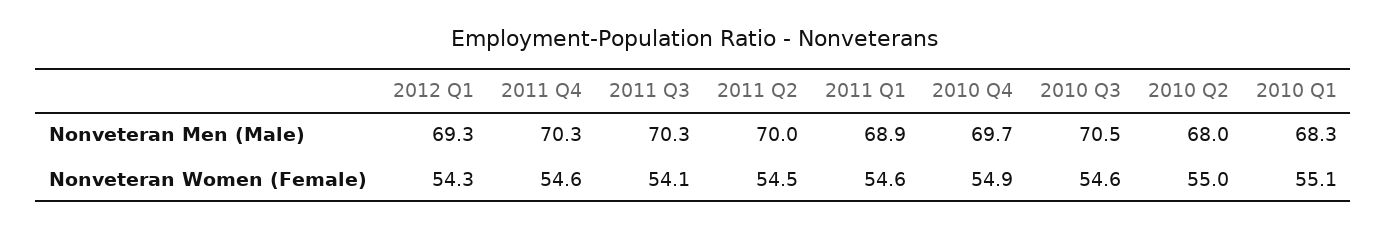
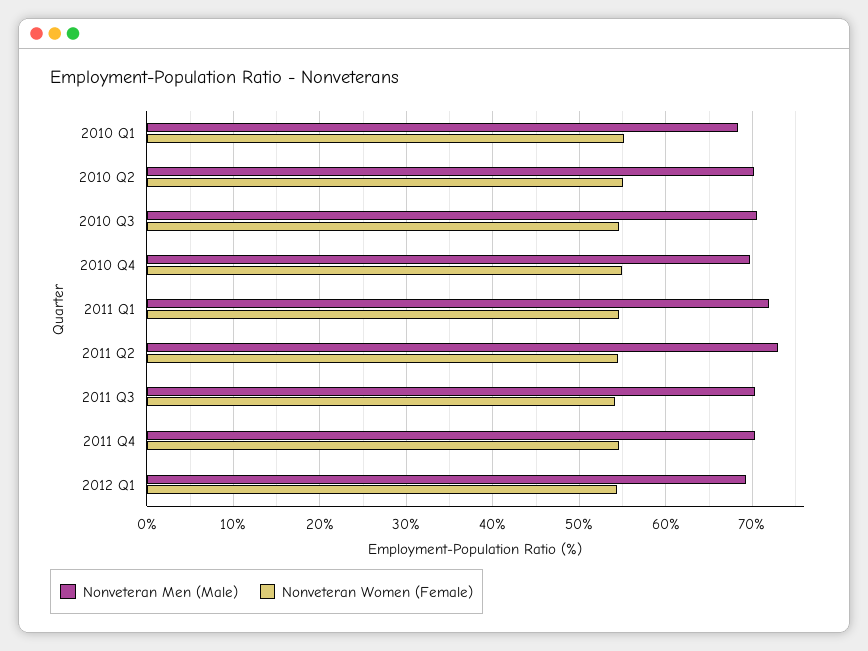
  {
    "Nonveteran Men (Male)": {
      "2012 Q1": 69.3,
      "2011 Q4": 70.3,
      "2011 Q3": 70.3,
-     "2011 Q2": 70,
+     "2011 Q2": 73,
-     "2011 Q1": 68.9,
+     "2011 Q1": 72,
      "2010 Q4": 69.7,
      "2010 Q3": 70.5,
-     "2010 Q2": 68,
+     "2010 Q2": 70,
      "2010 Q1": 68.3
    },
    "Nonveteran Women (Female)": {
      "2012 Q1": 54.3,
      "2011 Q4": 54.6,
      "2011 Q3": 54.1,
      "2011 Q2": 54.5,
      "2011 Q1": 54.6,
      "2010 Q4": 54.9,
      "2010 Q3": 54.6,
      "2010 Q2": 55,
      "2010 Q1": 55.1
    }
  }

